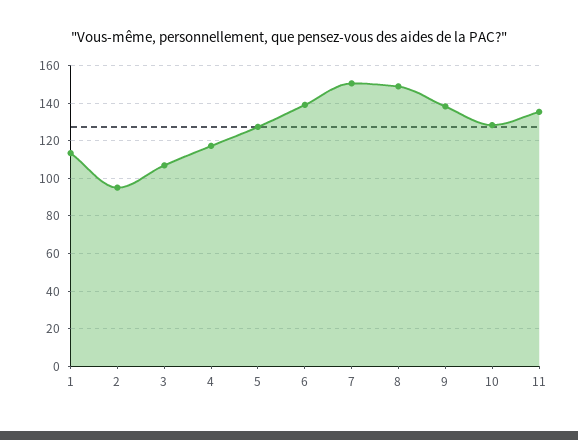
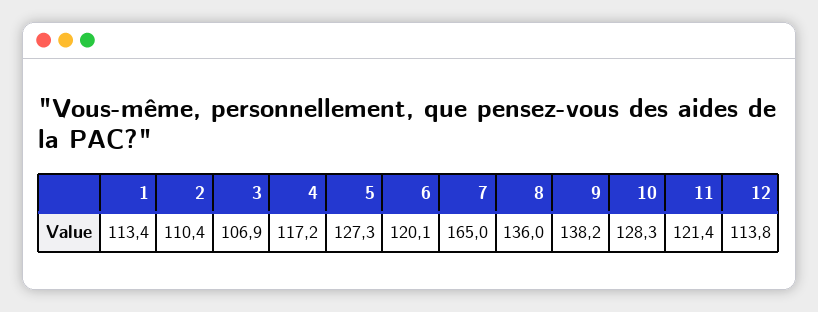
  {
    "1": 113.4,
-   "2": 95,
+   "2": 110.4,
    "3": 106.9,
    "4": 117.2,
    "5": 127.3,
-   "6": 140,
+   "6": 120.1,
-   "7": 150,
+   "7": 165,
-   "8": 150,
+   "8": 136,
    "9": 138.2,
    "10": 128.3,
-   "11": 135
+   "11": 121.4,
+   "12": 113.8
  }

